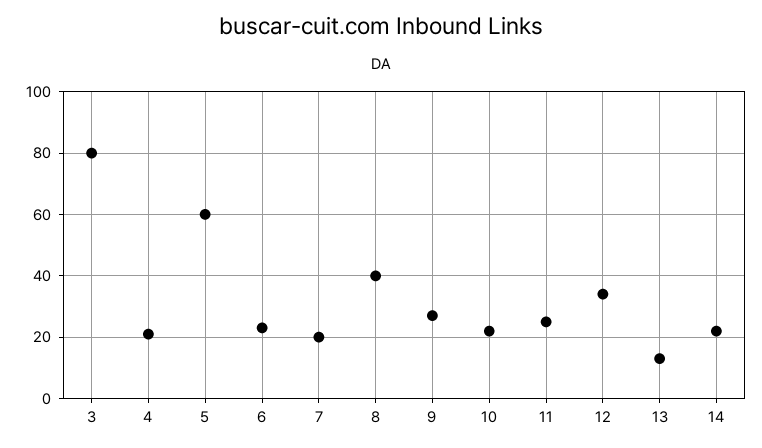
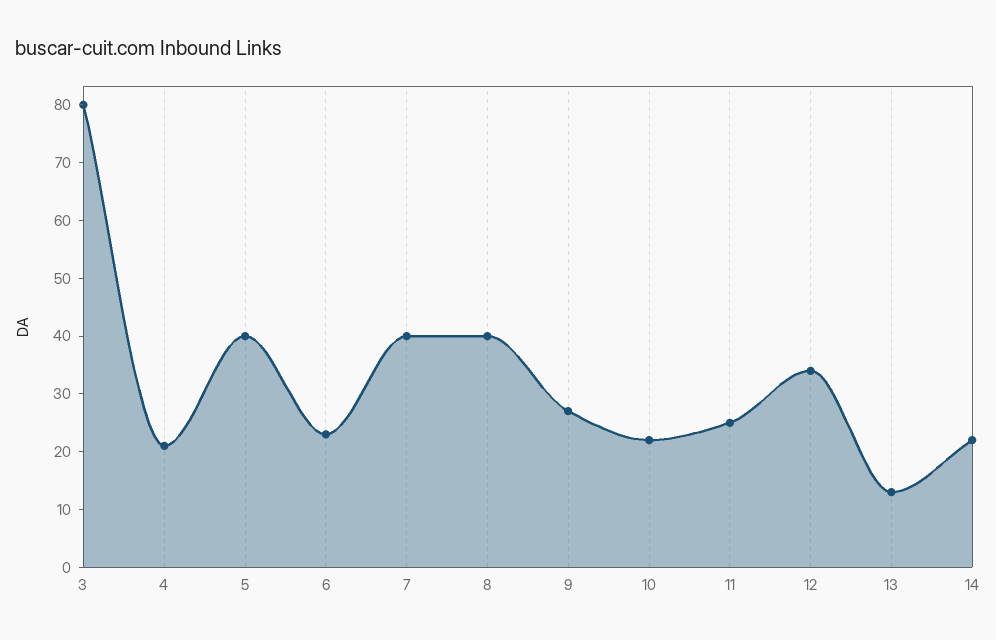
  {
    "3": 80,
    "4": 20,
-   "5": 60,
+   "5": 40,
    "6": 25,
-   "7": 20,
+   "7": 40,
    "8": 40,
    "9": 25,
    "10": 20,
    "11": 25,
    "12": 35,
    "13": 15,
    "14": 20
  }

